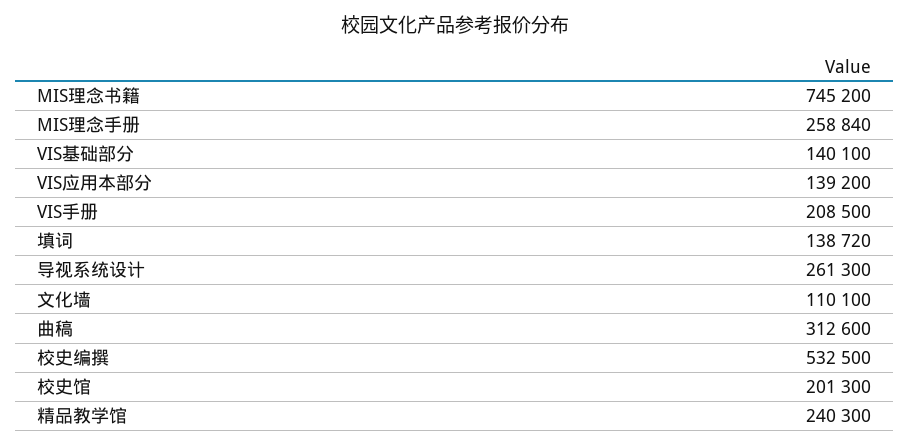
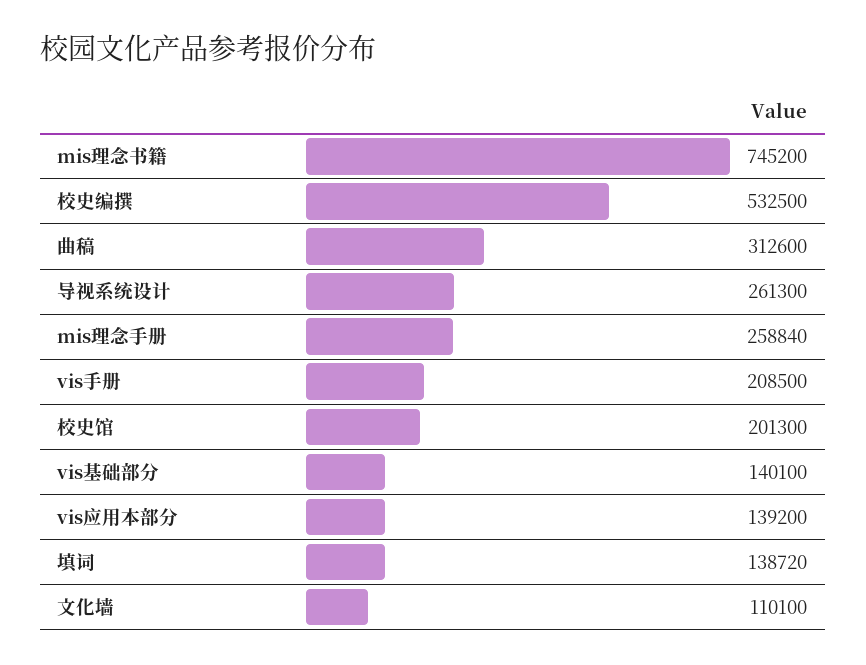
  {
    "MIS理念书籍": 745200,
    "MIS理念手册": 258840,
    "VIS基础部分": 140100,
    "VIS应用本部分": 139200,
    "VIS手册": 208500,
    "填词": 138720,
    "导视系统设计": 261300,
    "文化墙": 110100,
    "曲稿": 312600,
    "校史编撰": 532500,
-   "校史馆": 201300,
+   "校史馆": 201300
-   "精品教学馆": 240300
  }

